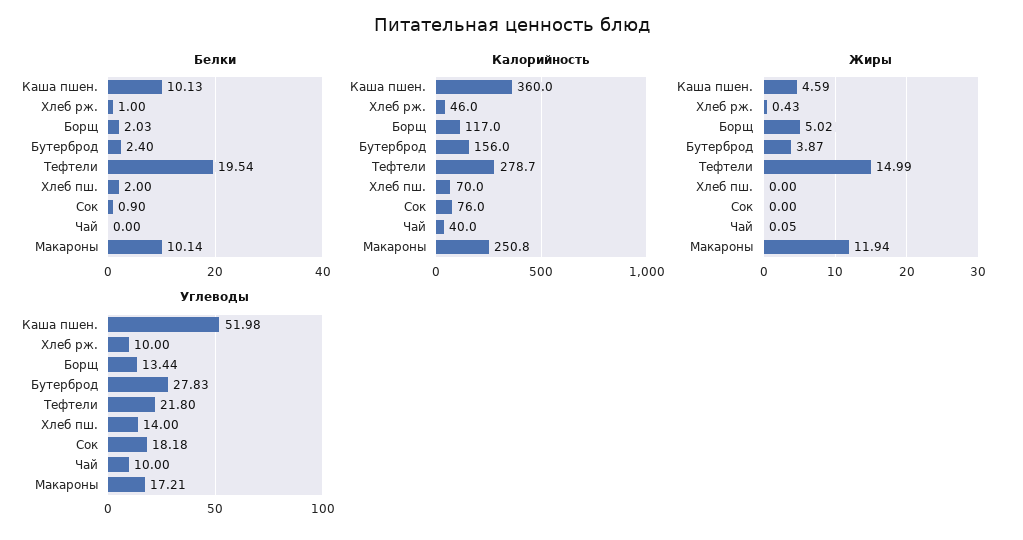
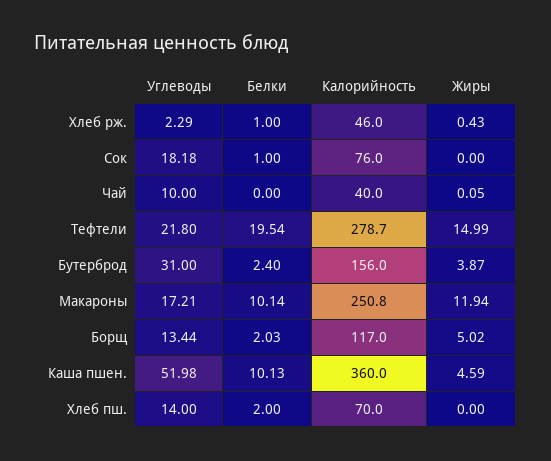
  {
    "Белки": {
      "Каша пшен.": 10.13,
      "Хлеб рж.": 1,
      "Борщ": 2.03,
      "Бутерброд": 2.4,
      "Тефтели": 19.54,
      "Хлеб пш.": 2,
-     "Сок": 0.9,
+     "Сок": 1,
      "Чай": 0,
      "Макароны": 10.14
    },
    "Калорийность": {
      "Каша пшен.": 360,
      "Хлеб рж.": 46,
      "Борщ": 117,
      "Бутерброд": 156,
      "Тефтели": 278.7,
      "Хлеб пш.": 70,
      "Сок": 76,
      "Чай": 40,
      "Макароны": 250.8
    },
    "Жиры": {
      "Каша пшен.": 4.59,
      "Хлеб рж.": 0.43,
      "Борщ": 5.02,
      "Бутерброд": 3.87,
      "Тефтели": 14.99,
      "Хлеб пш.": 0,
      "Сок": 0,
      "Чай": 0.05,
      "Макароны": 11.94
    },
    "Углеводы": {
      "Каша пшен.": 51.98,
-     "Хлеб рж.": 10,
+     "Хлеб рж.": 2.29,
      "Борщ": 13.44,
-     "Бутерброд": 27.83,
+     "Бутерброд": 31,
      "Тефтели": 21.8,
      "Хлеб пш.": 14,
      "Сок": 18.18,
      "Чай": 10,
      "Макароны": 17.21
    }
  }

